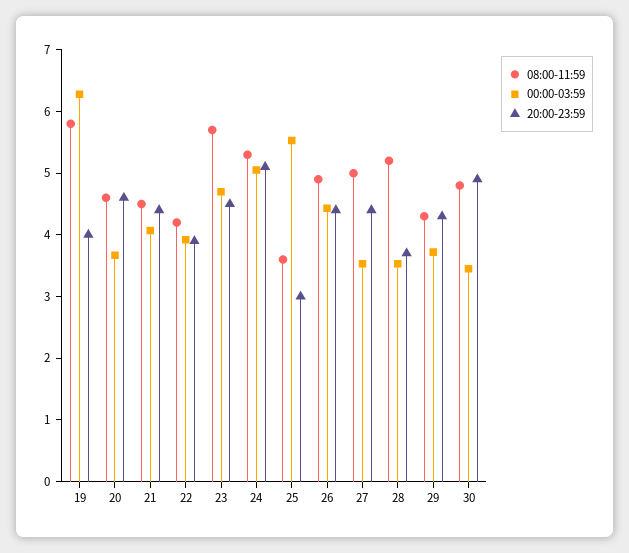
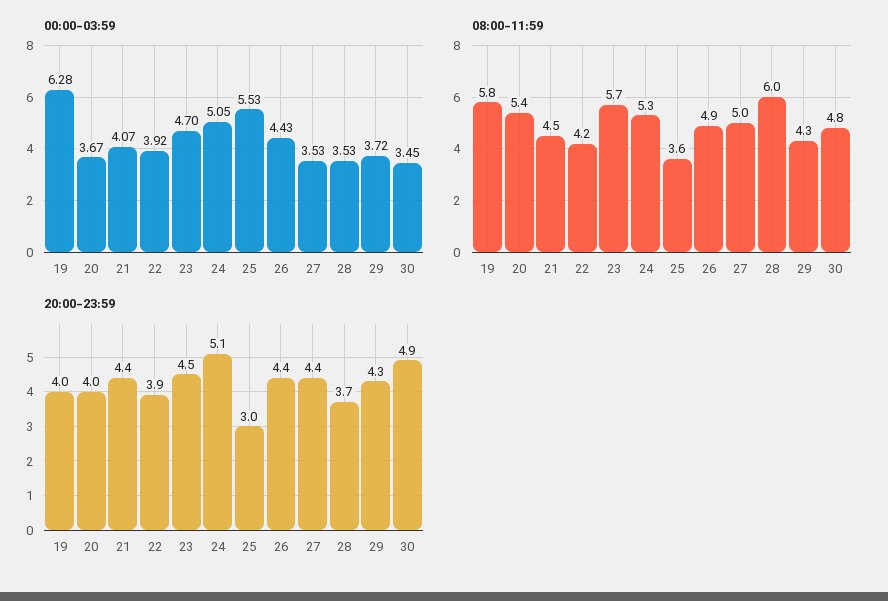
  {
    "08:00-11:59": {
      "19": 5.8,
-     "20": 4.6,
+     "20": 5.4,
      "21": 4.5,
      "22": 4.2,
      "23": 5.7,
      "24": 5.3,
      "25": 3.6,
      "26": 4.9,
      "27": 5,
-     "28": 5.2,
+     "28": 6,
      "29": 4.3,
      "30": 4.8
    },
    "00:00-03:59": {
      "19": 6.28,
      "20": 3.67,
      "21": 4.07,
      "22": 3.92,
      "23": 4.7,
      "24": 5.05,
      "25": 5.53,
      "26": 4.43,
      "27": 3.53,
      "28": 3.53,
      "29": 3.72,
      "30": 3.45
    },
    "20:00-23:59": {
      "19": 4,
-     "20": 4.6,
+     "20": 4,
      "21": 4.4,
      "22": 3.9,
      "23": 4.5,
      "24": 5.1,
      "25": 3,
      "26": 4.4,
      "27": 4.4,
      "28": 3.7,
      "29": 4.3,
      "30": 4.9
    }
  }

